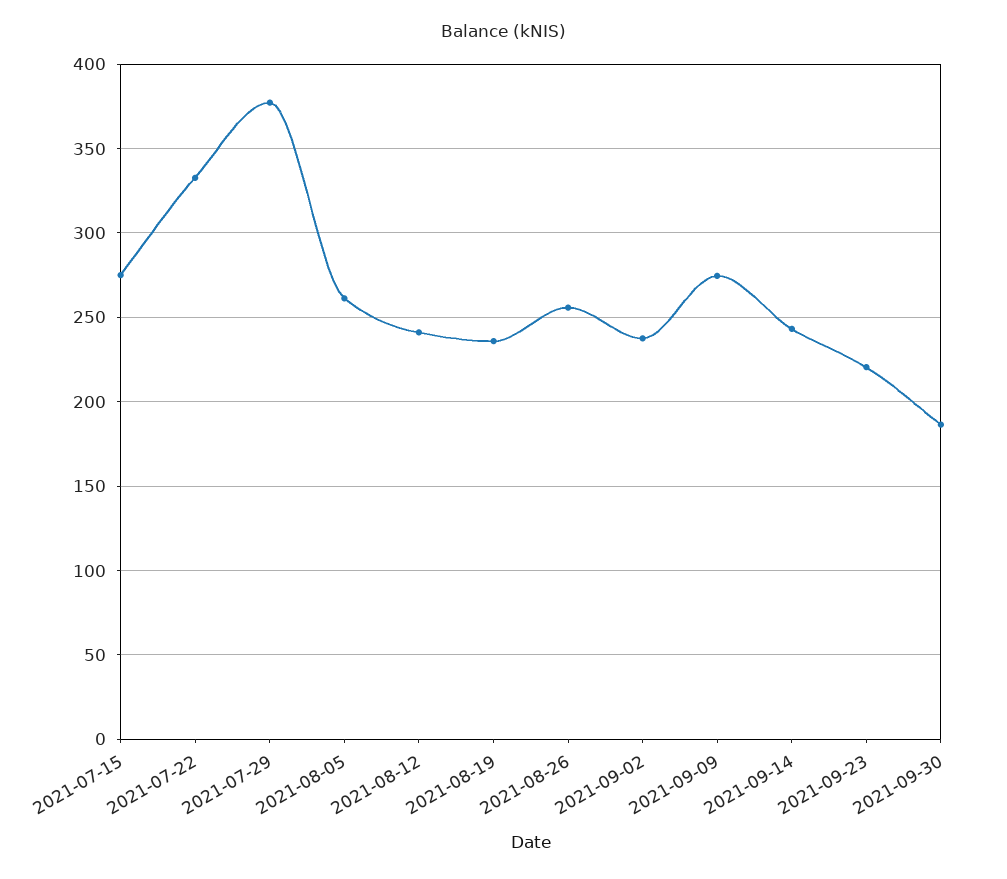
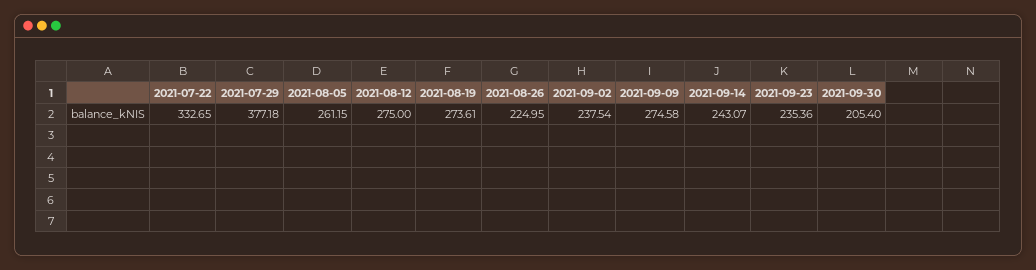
  {
-   "2021-07-15": 275,
    "2021-07-22": 332.65,
    "2021-07-29": 377.18,
    "2021-08-05": 261.15,
-   "2021-08-12": 240,
+   "2021-08-12": 275,
-   "2021-08-19": 235,
+   "2021-08-19": 273.61,
-   "2021-08-26": 255,
+   "2021-08-26": 224.95,
    "2021-09-02": 237.54,
    "2021-09-09": 274.58,
    "2021-09-14": 243.07,
-   "2021-09-23": 220,
+   "2021-09-23": 235.36,
-   "2021-09-30": 185
+   "2021-09-30": 205.4
  }

